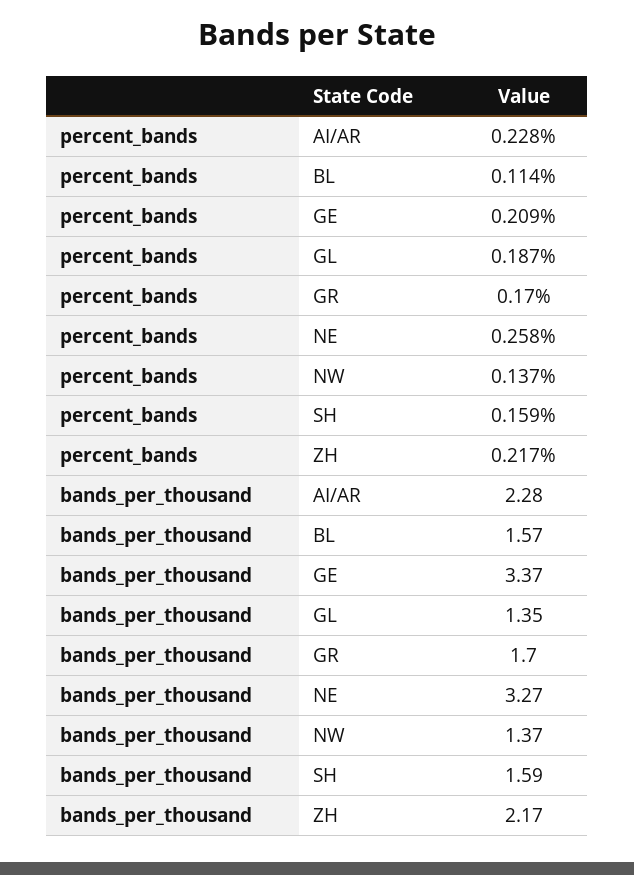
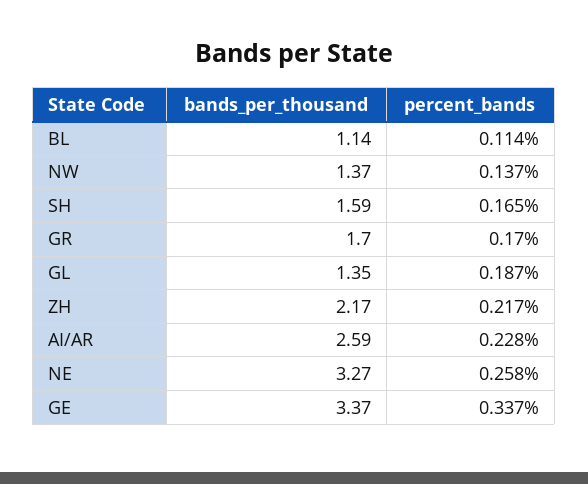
  {
    "percent_bands": {
      "AI/AR": 0.228,
      "BL": 0.114,
-     "GE": 0.209,
+     "GE": 0.337,
      "GL": 0.187,
      "GR": 0.17,
      "NE": 0.258,
      "NW": 0.137,
-     "SH": 0.159,
+     "SH": 0.165,
      "ZH": 0.217
    },
    "bands_per_thousand": {
-     "AI/AR": 2.28,
+     "AI/AR": 2.59,
-     "BL": 1.57,
+     "BL": 1.14,
      "GE": 3.37,
      "GL": 1.35,
      "GR": 1.7,
      "NE": 3.27,
      "NW": 1.37,
      "SH": 1.59,
      "ZH": 2.17
    }
  }

